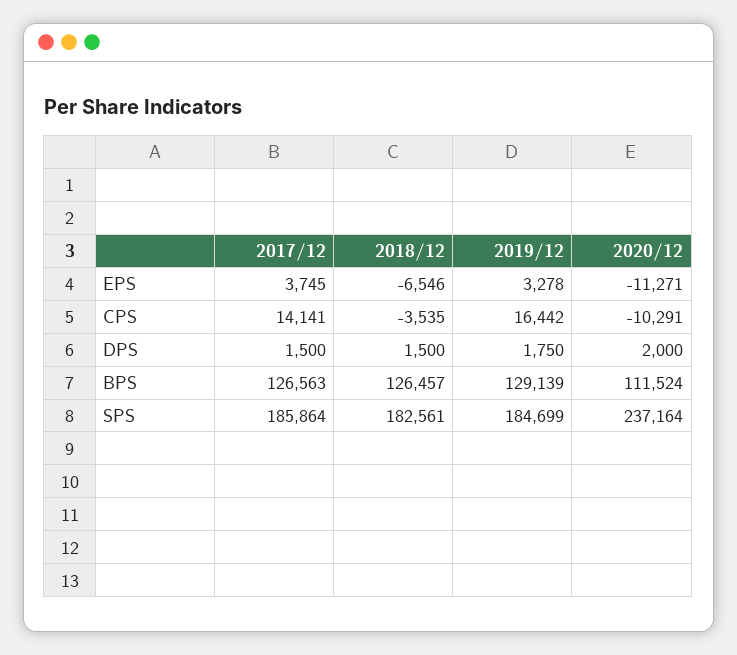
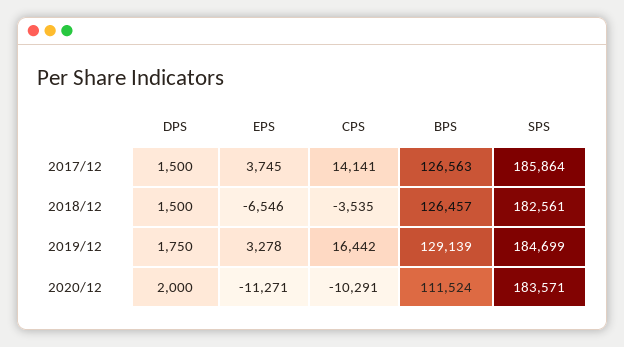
  {
    "2017/12": {
      "EPS": 3745,
      "CPS": 14141,
      "DPS": 1500,
      "BPS": 126563,
      "SPS": 185864
    },
    "2018/12": {
      "EPS": -6546,
      "CPS": -3535,
      "DPS": 1500,
      "BPS": 126457,
      "SPS": 182561
    },
    "2019/12": {
      "EPS": 3278,
      "CPS": 16442,
      "DPS": 1750,
      "BPS": 129139,
      "SPS": 184699
    },
    "2020/12": {
      "EPS": -11271,
      "CPS": -10291,
      "DPS": 2000,
      "BPS": 111524,
-     "SPS": 237164
+     "SPS": 183571
    }
  }

